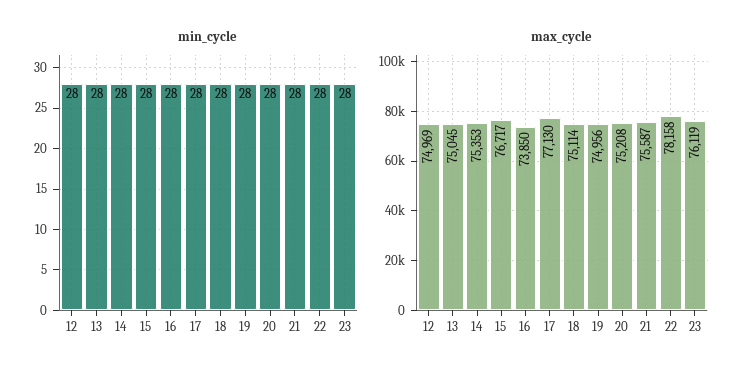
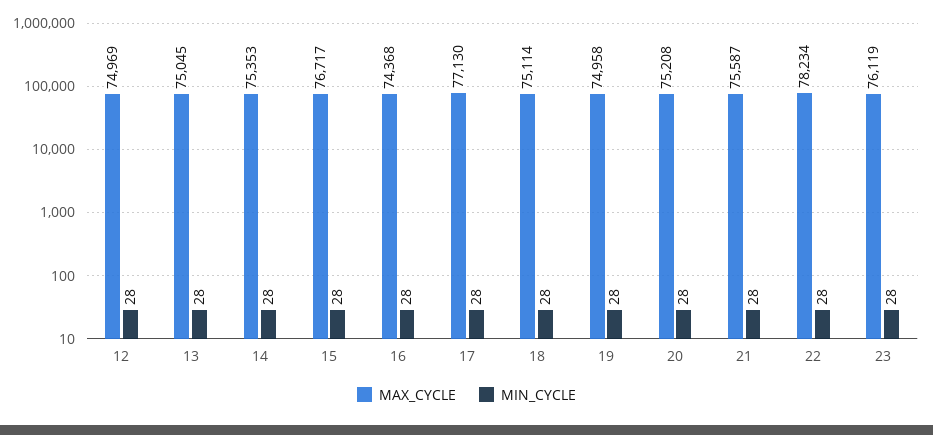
  {
    "min_cycle": {
      "12": 28,
      "13": 28,
      "14": 28,
      "15": 28,
      "16": 28,
      "17": 28,
      "18": 28,
      "19": 28,
      "20": 28,
      "21": 28,
      "22": 28,
      "23": 28
    },
    "max_cycle": {
      "12": 74969,
      "13": 75045,
      "14": 75353,
      "15": 76717,
-     "16": 73850,
+     "16": 74368,
      "17": 77130,
      "18": 75114,
-     "19": 74956,
+     "19": 74958,
      "20": 75208,
      "21": 75587,
-     "22": 78158,
+     "22": 78234,
      "23": 76119
    }
  }

